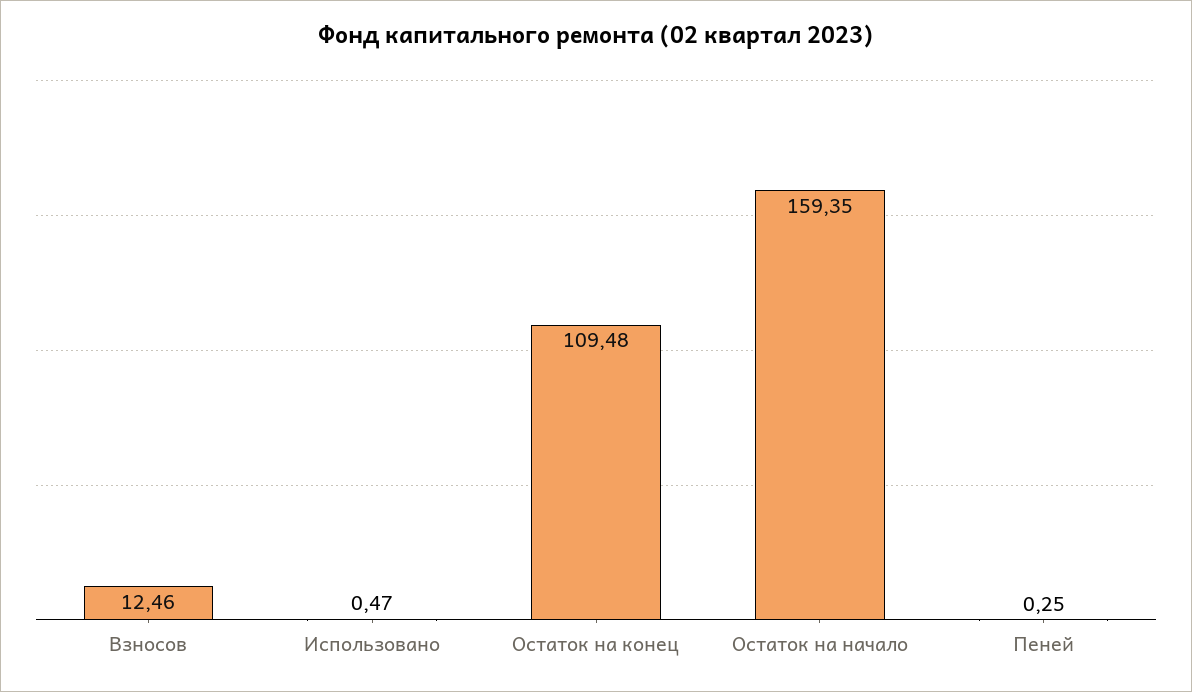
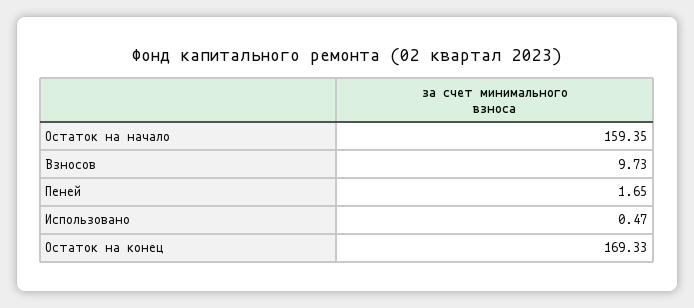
  {
-   "Взносов": 12.46,
+   "Взносов": 9.73,
    "Использовано": 0.47,
-   "Остаток на конец": 109.48,
+   "Остаток на конец": 169.33,
    "Остаток на начало": 159.35,
-   "Пеней": 0.25
+   "Пеней": 1.65
  }

